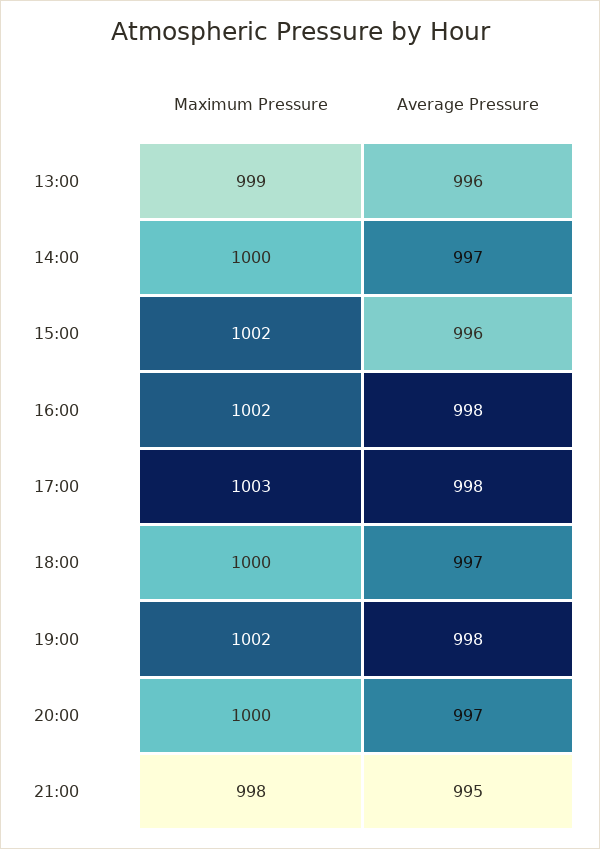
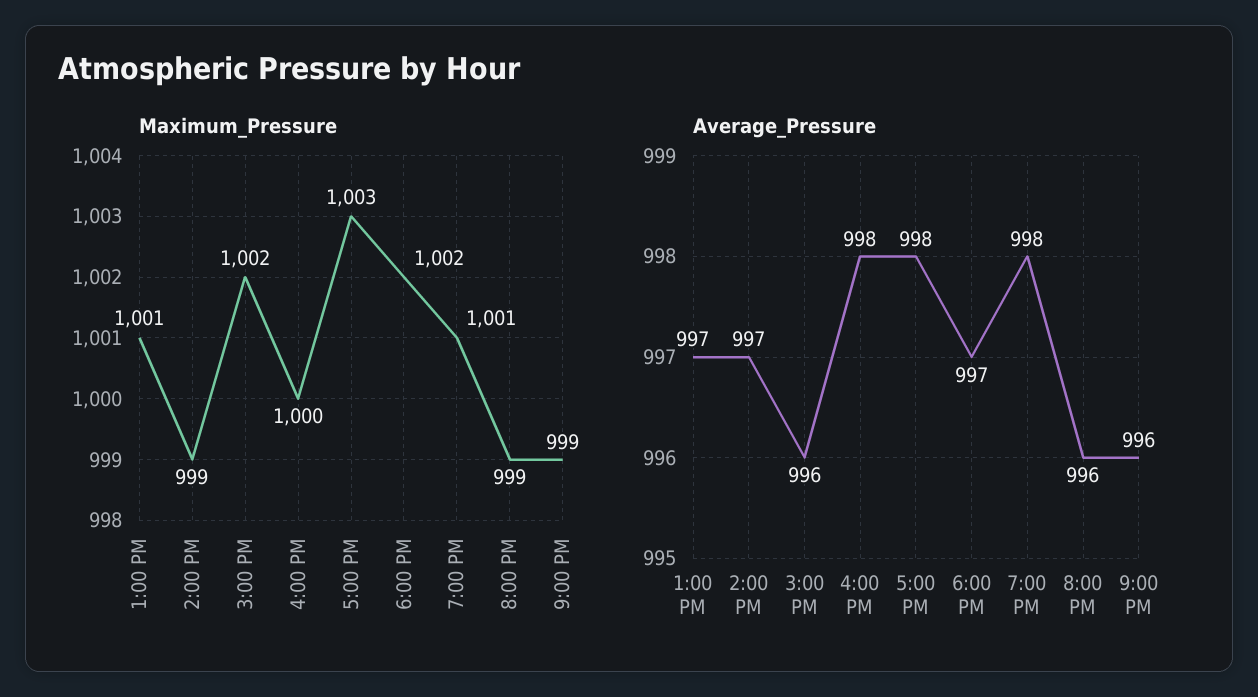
  {
    "Maximum Pressure": {
-     "13:00": 999,
+     "13:00": 1001,
-     "14:00": 1000,
+     "14:00": 999,
      "15:00": 1002,
-     "16:00": 1002,
+     "16:00": 1000,
      "17:00": 1003,
-     "18:00": 1000,
+     "18:00": 1002,
-     "19:00": 1002,
+     "19:00": 1001,
-     "20:00": 1000,
+     "20:00": 999,
-     "21:00": 998
+     "21:00": 999
    },
    "Average Pressure": {
-     "13:00": 996,
+     "13:00": 997,
      "14:00": 997,
      "15:00": 996,
      "16:00": 998,
      "17:00": 998,
      "18:00": 997,
      "19:00": 998,
-     "20:00": 997,
+     "20:00": 996,
-     "21:00": 995
+     "21:00": 996
    }
  }

